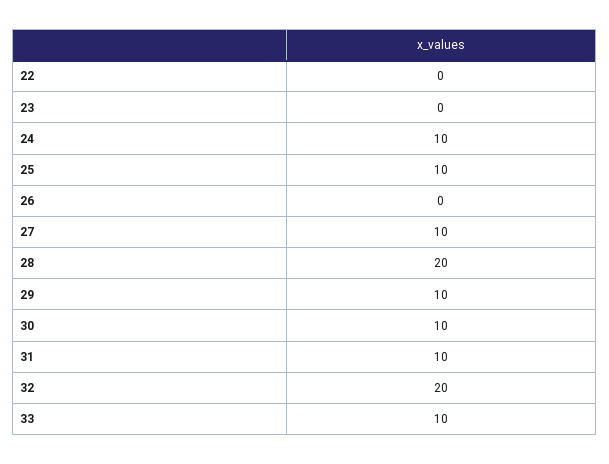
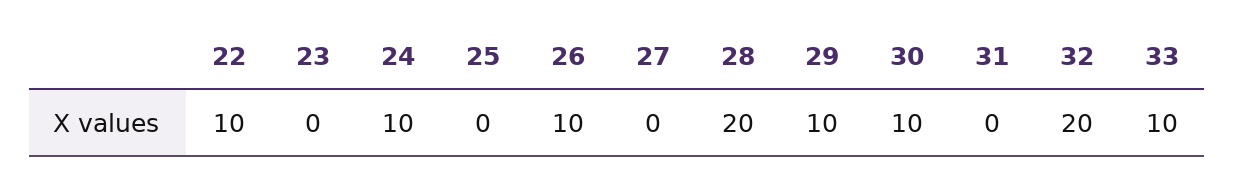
  {
-   "22": 0,
+   "22": 10,
    "23": 0,
    "24": 10,
-   "25": 10,
+   "25": 0,
-   "26": 0,
+   "26": 10,
-   "27": 10,
+   "27": 0,
    "28": 20,
    "29": 10,
    "30": 10,
-   "31": 10,
+   "31": 0,
    "32": 20,
    "33": 10
  }

